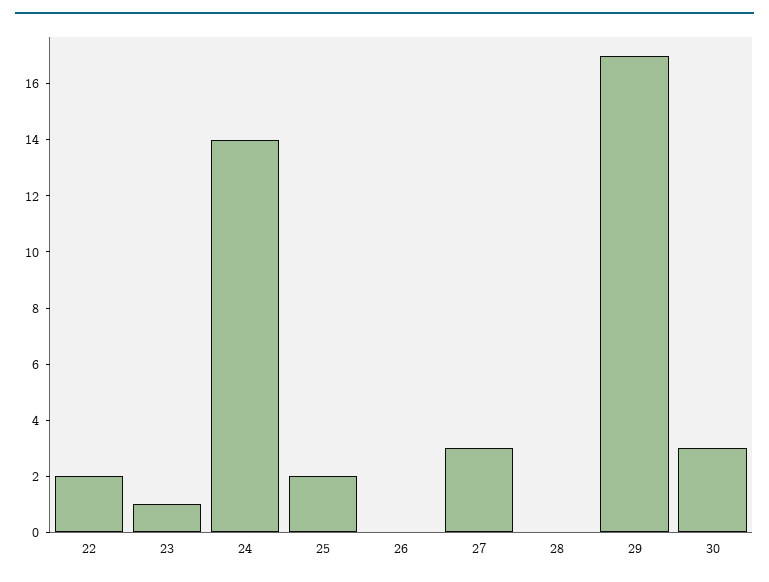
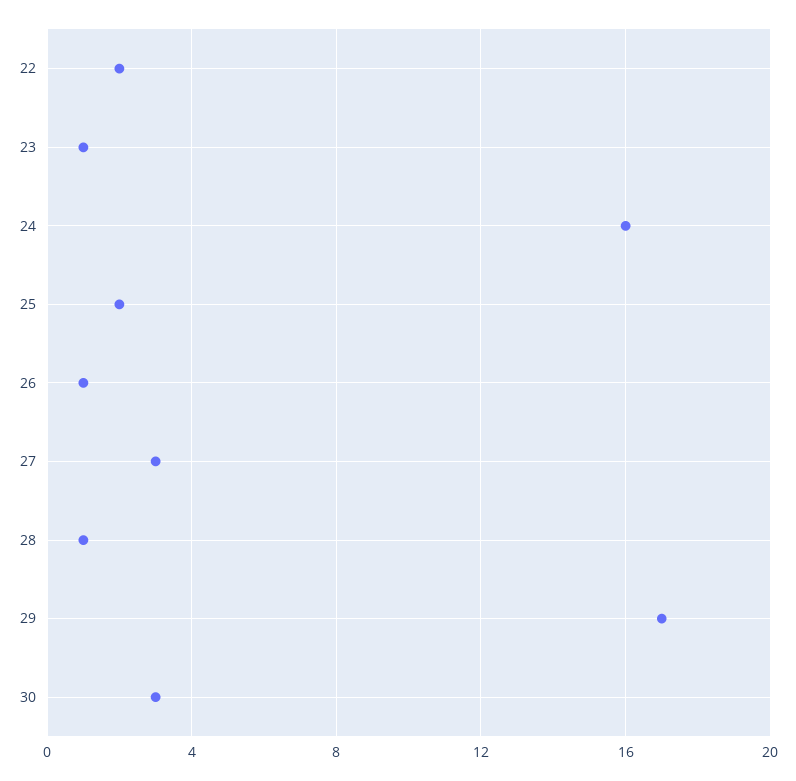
  {
    "22": 2,
    "23": 1,
-   "24": 14,
+   "24": 16,
    "25": 2,
-   "26": 0,
+   "26": 1,
    "27": 3,
-   "28": 0,
+   "28": 1,
    "29": 17,
    "30": 3
  }

